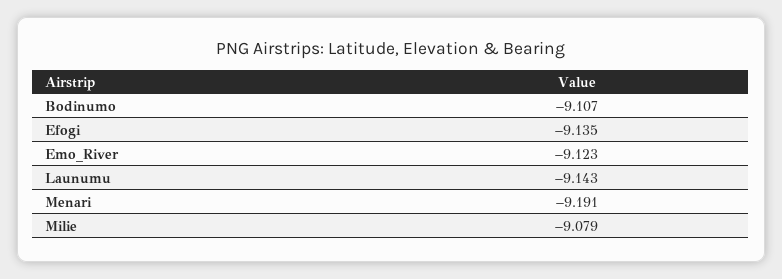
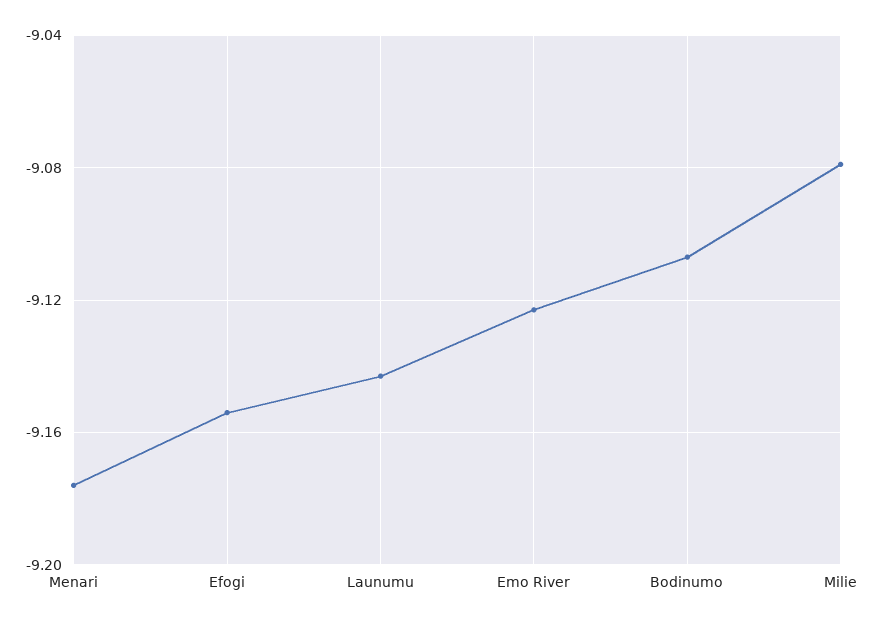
  {
    "Bodinumo": -9.107,
-   "Efogi": -9.135,
+   "Efogi": -9.155,
    "Emo_River": -9.123,
    "Launumu": -9.143,
-   "Menari": -9.191,
+   "Menari": -9.175,
    "Milie": -9.079
  }

